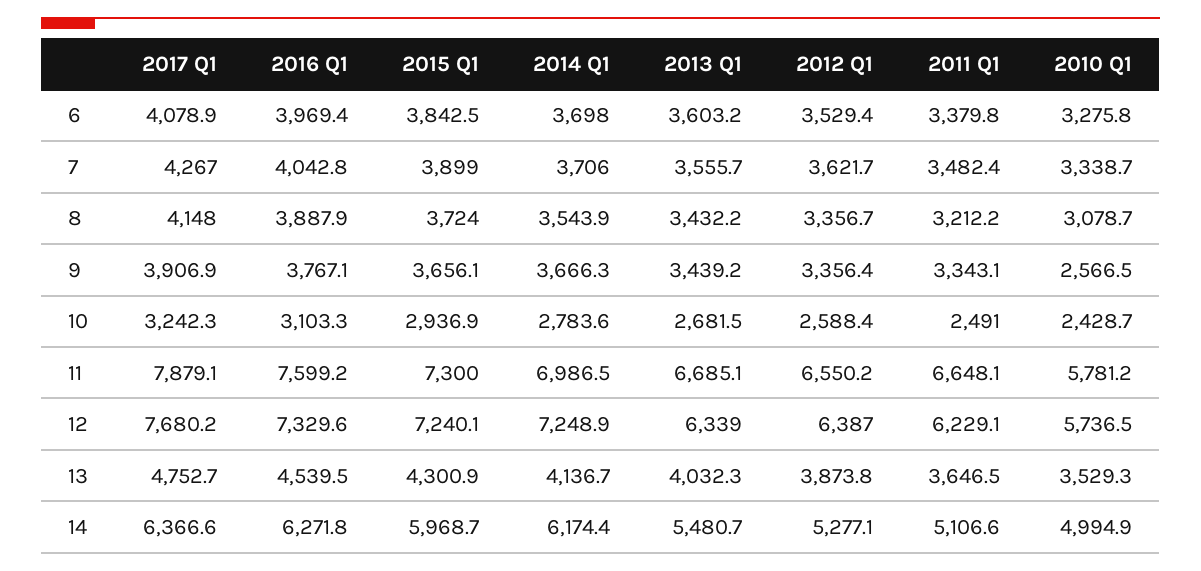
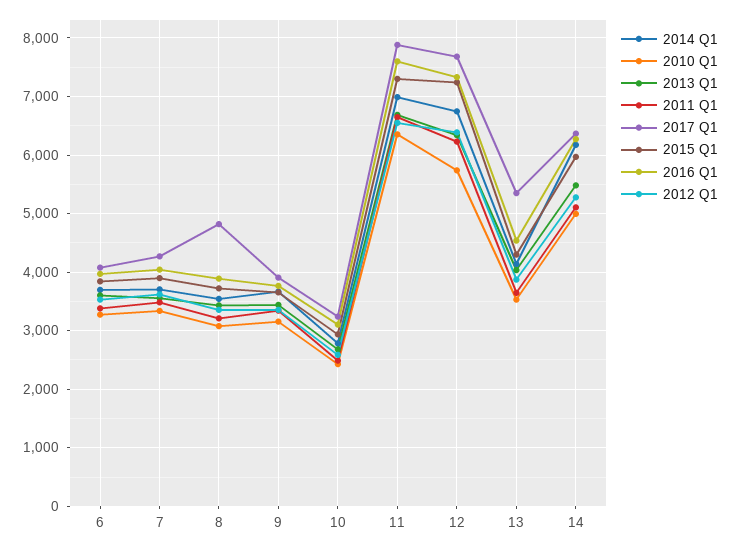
  {
    "2017 Q1": {
      "6": 4078.9,
      "7": 4267,
-     "8": 4148,
+     "8": 4800,
      "9": 3906.9,
      "10": 3242.3,
      "11": 7879.1,
      "12": 7680.2,
-     "13": 4752.7,
+     "13": 5400,
      "14": 6366.6
    },
    "2016 Q1": {
      "6": 3969.4,
      "7": 4042.8,
      "8": 3887.9,
      "9": 3767.1,
      "10": 3103.3,
      "11": 7599.2,
      "12": 7329.6,
      "13": 4539.5,
      "14": 6271.8
    },
    "2015 Q1": {
      "6": 3842.5,
      "7": 3899,
      "8": 3724,
      "9": 3656.1,
      "10": 2936.9,
      "11": 7300,
      "12": 7240.1,
      "13": 4300.9,
      "14": 5968.7
    },
    "2014 Q1": {
      "6": 3698,
      "7": 3706,
      "8": 3543.9,
      "9": 3666.3,
      "10": 2783.6,
      "11": 6986.5,
-     "12": 7248.9,
+     "12": 6800,
      "13": 4136.7,
      "14": 6174.4
    },
    "2013 Q1": {
      "6": 3603.2,
      "7": 3555.7,
      "8": 3432.2,
      "9": 3439.2,
      "10": 2681.5,
      "11": 6685.1,
      "12": 6339,
      "13": 4032.3,
      "14": 5480.7
    },
    "2012 Q1": {
      "6": 3529.4,
      "7": 3621.7,
      "8": 3356.7,
      "9": 3356.4,
      "10": 2588.4,
      "11": 6550.2,
      "12": 6387,
      "13": 3873.8,
      "14": 5277.1
    },
    "2011 Q1": {
      "6": 3379.8,
      "7": 3482.4,
      "8": 3212.2,
      "9": 3343.1,
      "10": 2491,
      "11": 6648.1,
      "12": 6229.1,
      "13": 3646.5,
      "14": 5106.6
    },
    "2010 Q1": {
      "6": 3275.8,
      "7": 3338.7,
      "8": 3078.7,
-     "9": 2566.5,
+     "9": 3200,
      "10": 2428.7,
-     "11": 5781.2,
+     "11": 6400,
      "12": 5736.5,
      "13": 3529.3,
      "14": 4994.9
    }
  }

